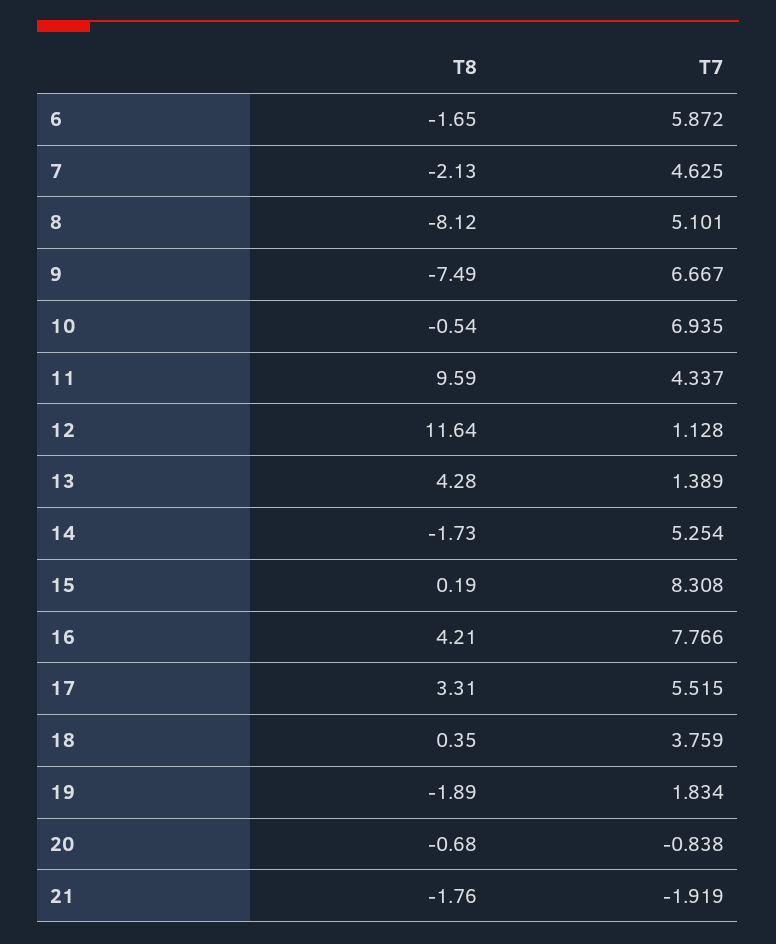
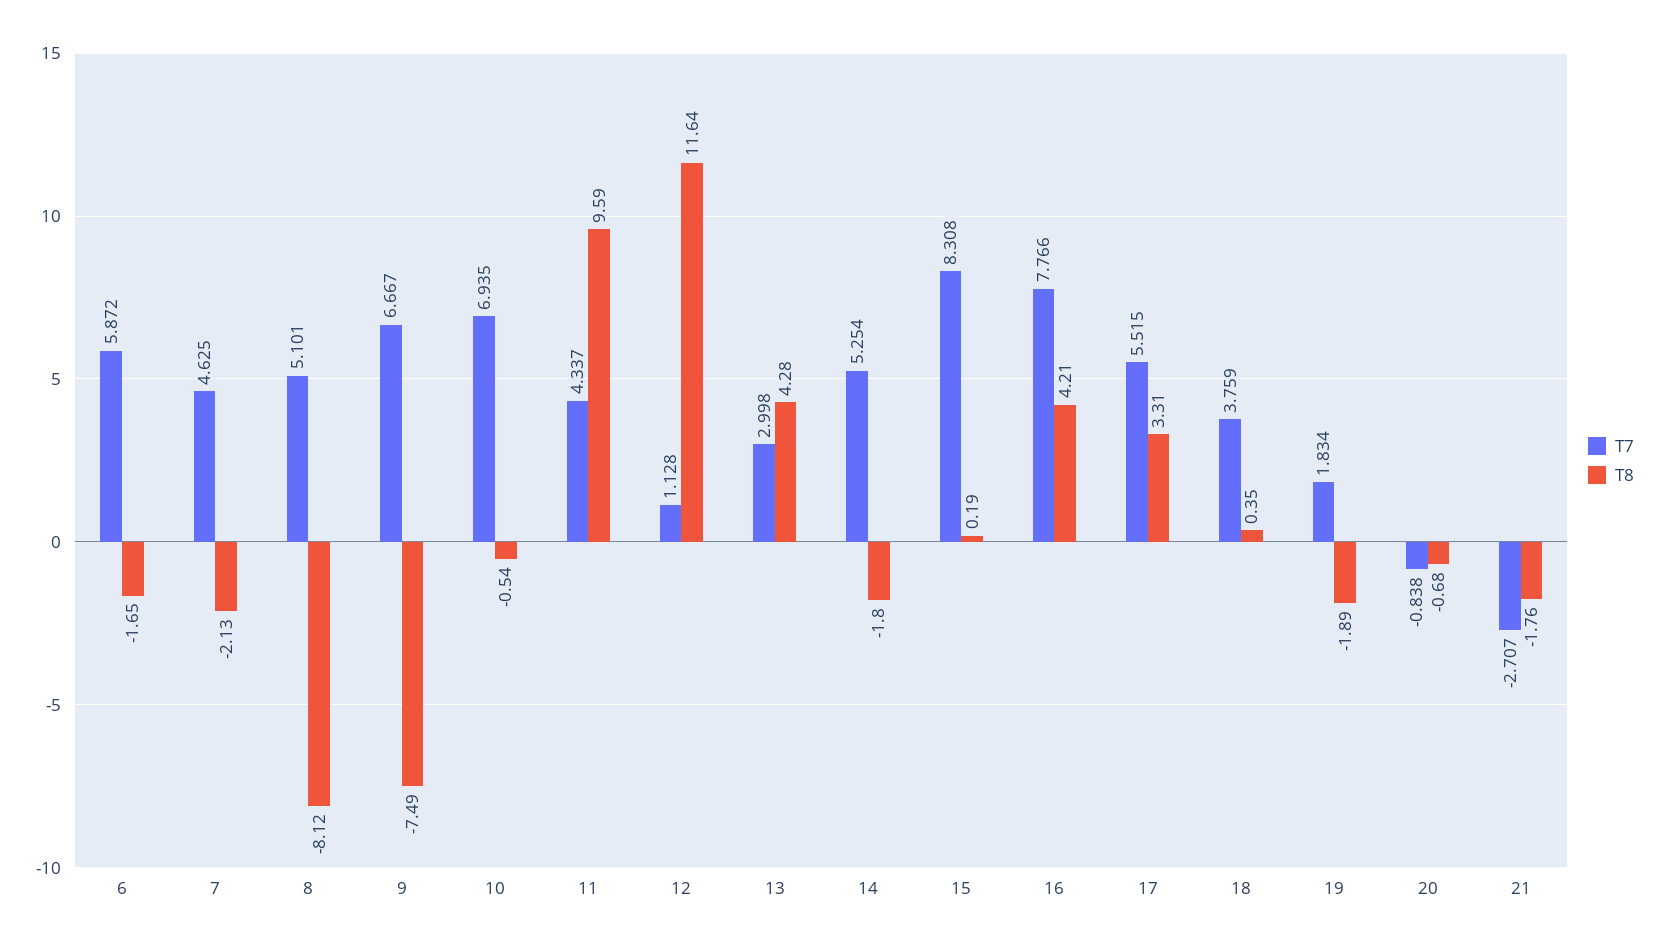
  {
    "T8": {
      "6": -1.65,
      "7": -2.13,
      "8": -8.12,
      "9": -7.49,
      "10": -0.54,
      "11": 9.59,
      "12": 11.64,
      "13": 4.28,
-     "14": -1.73,
+     "14": -1.8,
      "15": 0.19,
      "16": 4.21,
      "17": 3.31,
      "18": 0.35,
      "19": -1.89,
      "20": -0.68,
      "21": -1.76
    },
    "T7": {
      "6": 5.872,
      "7": 4.625,
      "8": 5.101,
      "9": 6.667,
      "10": 6.935,
      "11": 4.337,
      "12": 1.128,
-     "13": 1.389,
+     "13": 2.998,
      "14": 5.254,
      "15": 8.308,
      "16": 7.766,
      "17": 5.515,
      "18": 3.759,
      "19": 1.834,
      "20": -0.838,
-     "21": -1.919
+     "21": -2.707
    }
  }

